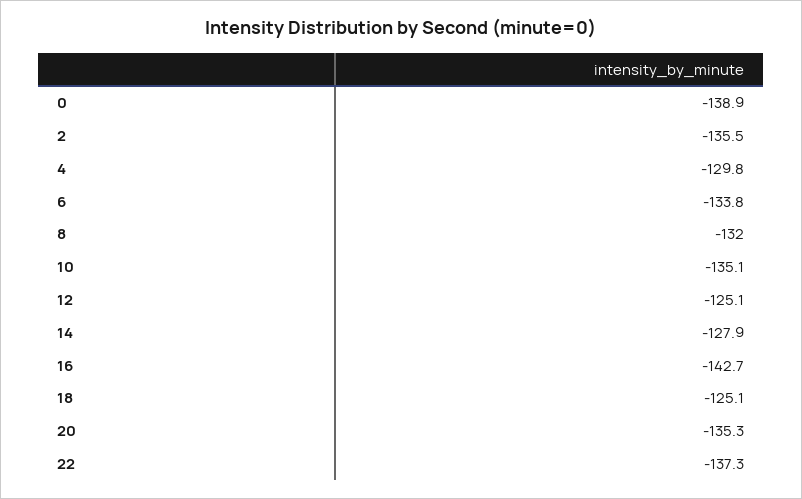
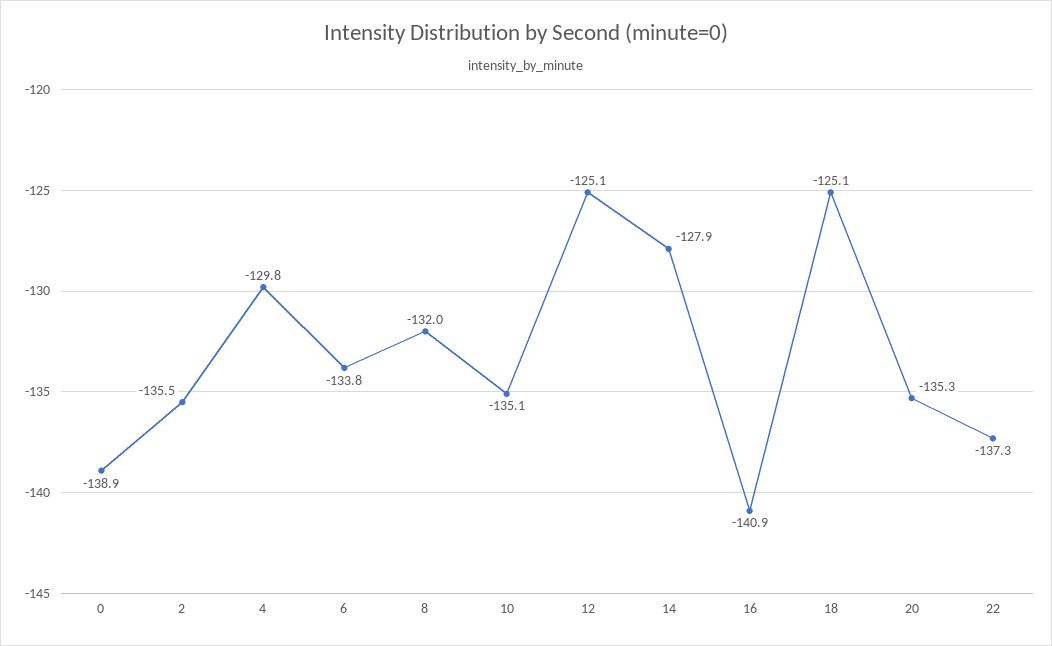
  {
    "0": -138.9,
    "2": -135.5,
    "4": -129.8,
    "6": -133.8,
    "8": -132,
    "10": -135.1,
    "12": -125.1,
    "14": -127.9,
-   "16": -142.7,
+   "16": -140.9,
    "18": -125.1,
    "20": -135.3,
    "22": -137.3
  }

